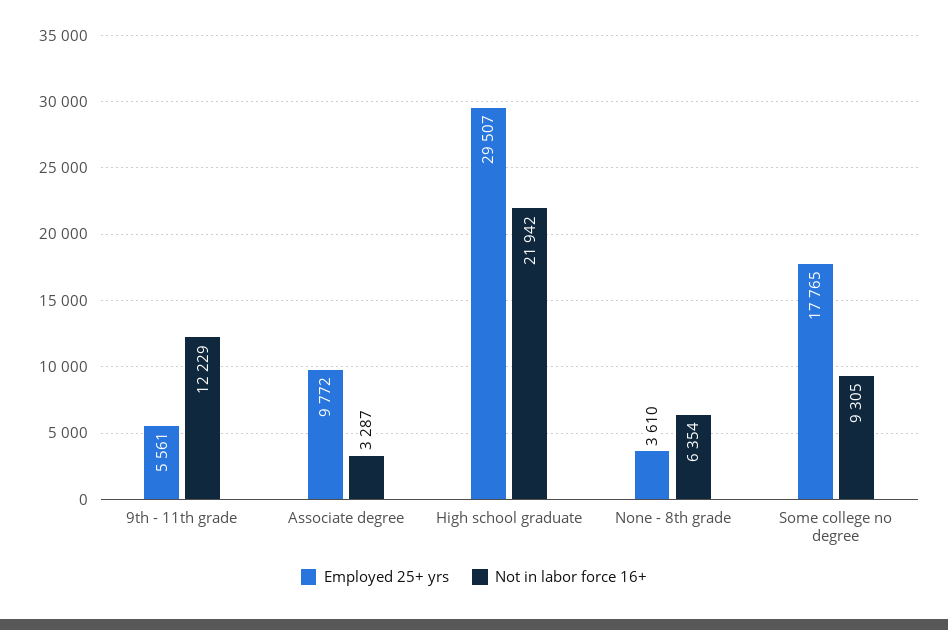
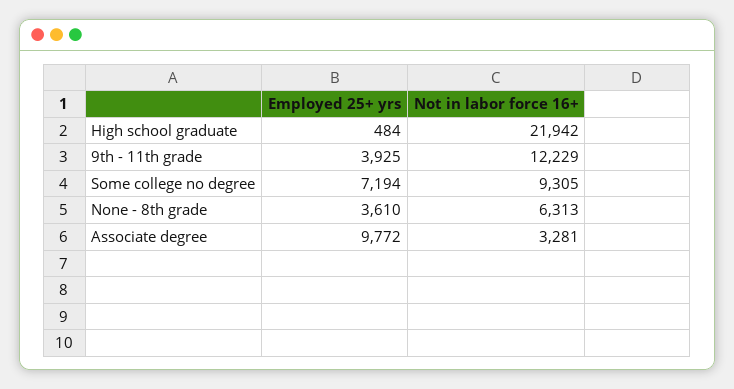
  {
    "Employed 25+ yrs": {
-     "9th - 11th grade": 5561,
+     "9th - 11th grade": 3925,
      "Associate degree": 9772,
-     "High school graduate": 29507,
+     "High school graduate": 484,
      "None - 8th grade": 3610,
-     "Some college no degree": 17765
+     "Some college no degree": 7194
    },
    "Not in labor force 16+": {
      "9th - 11th grade": 12229,
-     "Associate degree": 3287,
+     "Associate degree": 3281,
      "High school graduate": 21942,
-     "None - 8th grade": 6354,
+     "None - 8th grade": 6313,
      "Some college no degree": 9305
    }
  }

